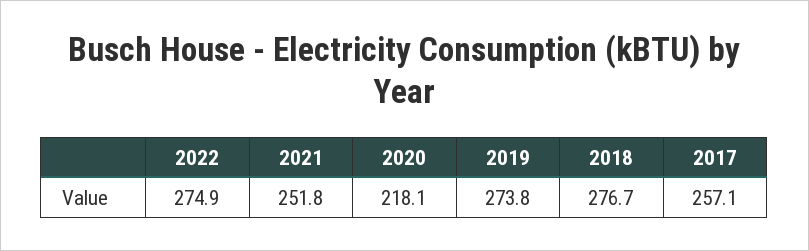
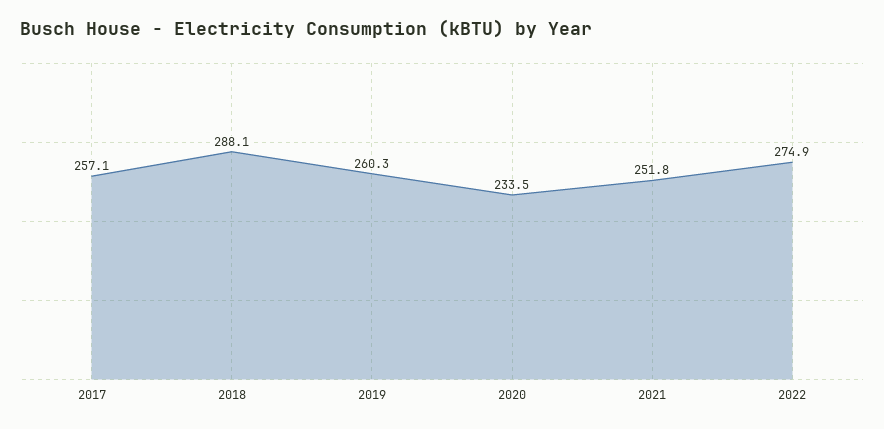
  {
    "2022": 274.9,
    "2021": 251.8,
-   "2020": 218.1,
+   "2020": 233.5,
-   "2019": 273.8,
+   "2019": 260.3,
-   "2018": 276.7,
+   "2018": 288.1,
    "2017": 257.1
  }

